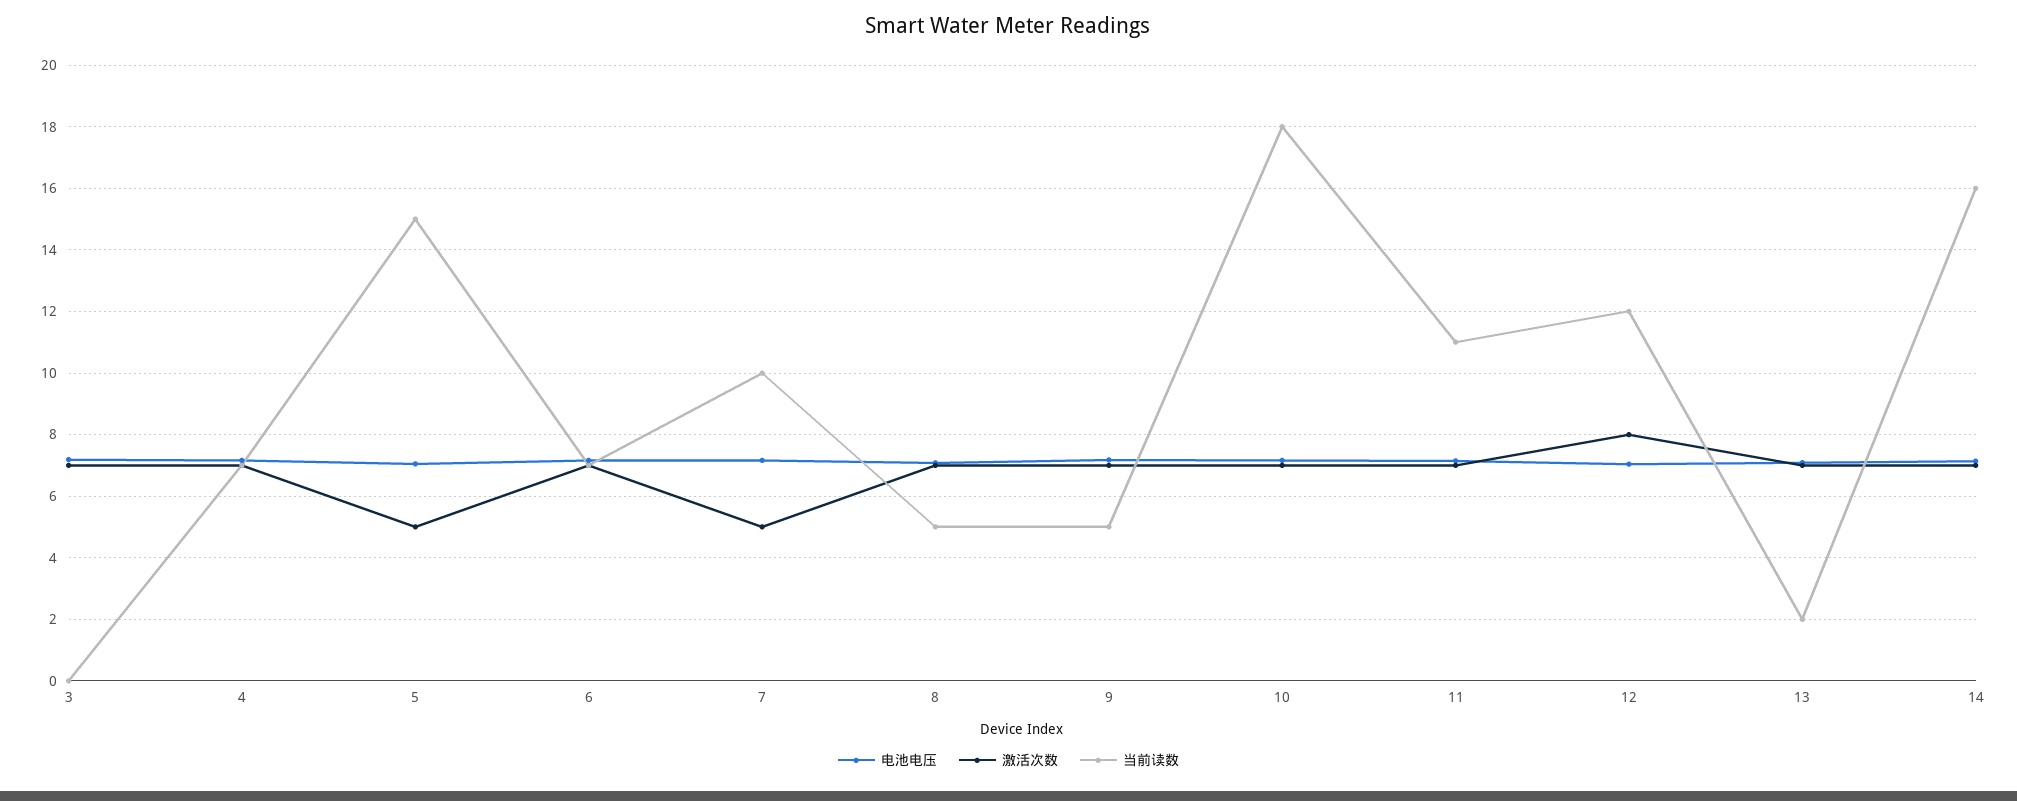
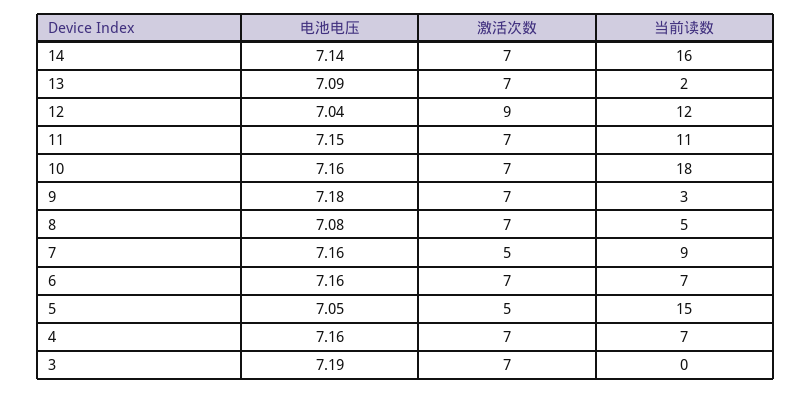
  {
    "电池电压": {
      "3": 7.19,
      "4": 7.16,
      "5": 7.05,
      "6": 7.16,
      "7": 7.16,
      "8": 7.08,
      "9": 7.18,
      "10": 7.16,
      "11": 7.15,
      "12": 7.04,
      "13": 7.09,
      "14": 7.14
    },
    "激活次数": {
      "3": 7,
      "4": 7,
      "5": 5,
      "6": 7,
      "7": 5,
      "8": 7,
      "9": 7,
      "10": 7,
      "11": 7,
-     "12": 8,
+     "12": 9,
      "13": 7,
      "14": 7
    },
    "当前读数": {
      "3": 0,
      "4": 7,
      "5": 15,
      "6": 7,
-     "7": 10,
+     "7": 9,
      "8": 5,
-     "9": 5,
+     "9": 3,
      "10": 18,
      "11": 11,
      "12": 12,
      "13": 2,
      "14": 16
    }
  }

